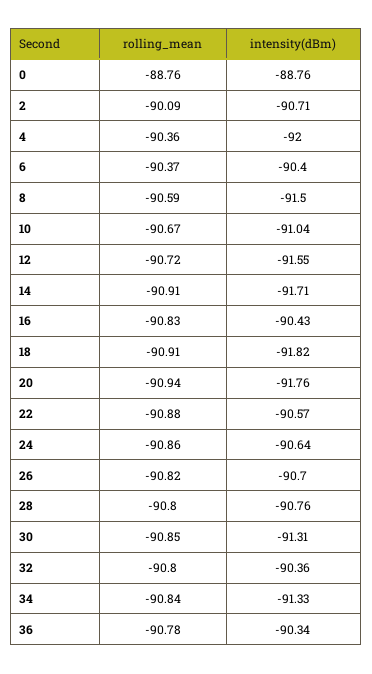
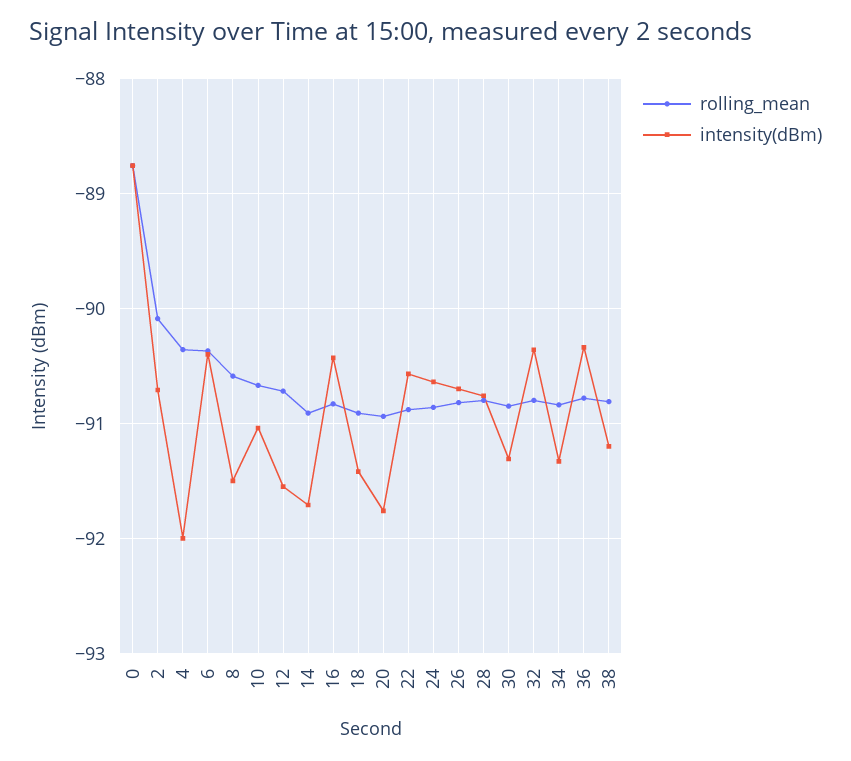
  {
    "rolling_mean": {
      "0": -88.76,
      "2": -90.09,
      "4": -90.36,
      "6": -90.37,
      "8": -90.59,
      "10": -90.67,
      "12": -90.72,
      "14": -90.91,
      "16": -90.83,
      "18": -90.91,
      "20": -90.94,
      "22": -90.88,
      "24": -90.86,
      "26": -90.82,
      "28": -90.8,
      "30": -90.85,
      "32": -90.8,
      "34": -90.84,
-     "36": -90.78
+     "36": -90.78,
+     "38": -90.8
    },
    "intensity(dBm)": {
      "0": -88.76,
      "2": -90.71,
      "4": -92,
      "6": -90.4,
      "8": -91.5,
      "10": -91.04,
      "12": -91.55,
      "14": -91.71,
      "16": -90.43,
-     "18": -91.82,
+     "18": -91.4,
      "20": -91.76,
      "22": -90.57,
      "24": -90.64,
      "26": -90.7,
      "28": -90.76,
      "30": -91.31,
      "32": -90.36,
      "34": -91.33,
-     "36": -90.34
+     "36": -90.34,
+     "38": -91.2
    }
  }

